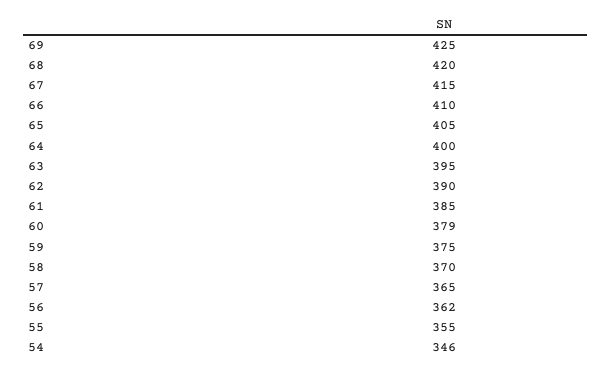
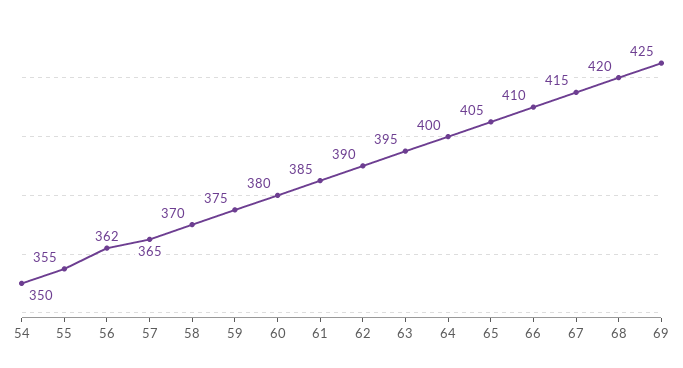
  {
    "69": 425,
    "68": 420,
    "67": 415,
    "66": 410,
    "65": 405,
    "64": 400,
    "63": 395,
    "62": 390,
    "61": 385,
-   "60": 379,
+   "60": 380,
    "59": 375,
    "58": 370,
    "57": 365,
    "56": 362,
    "55": 355,
-   "54": 346
+   "54": 350
  }

